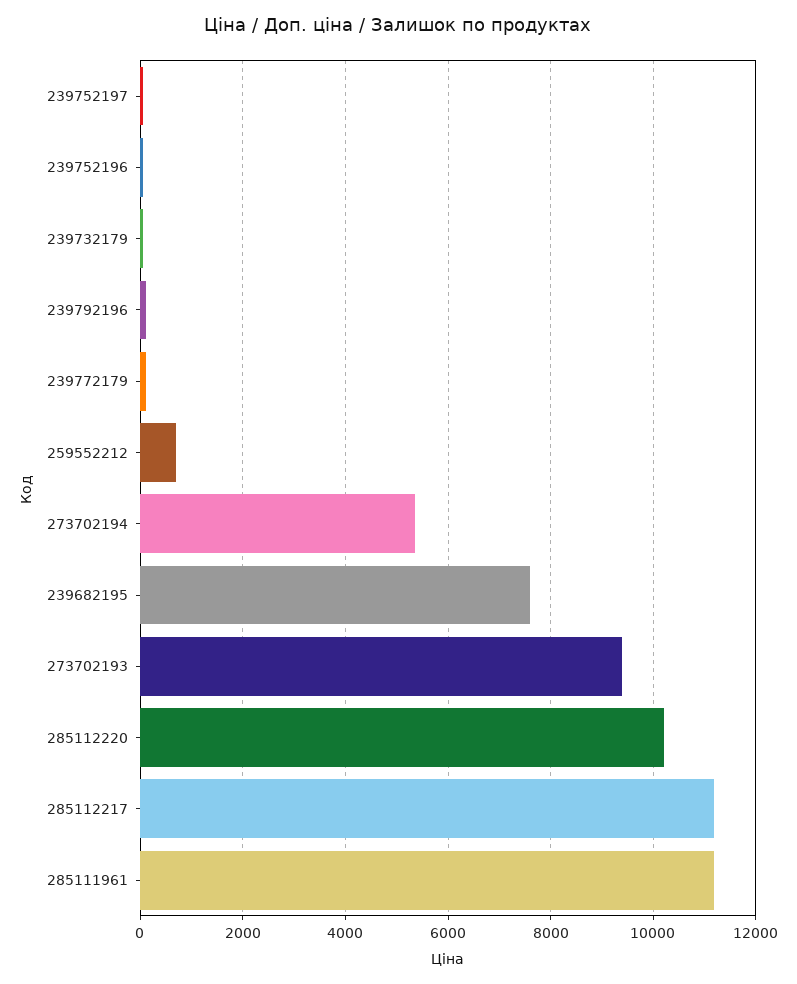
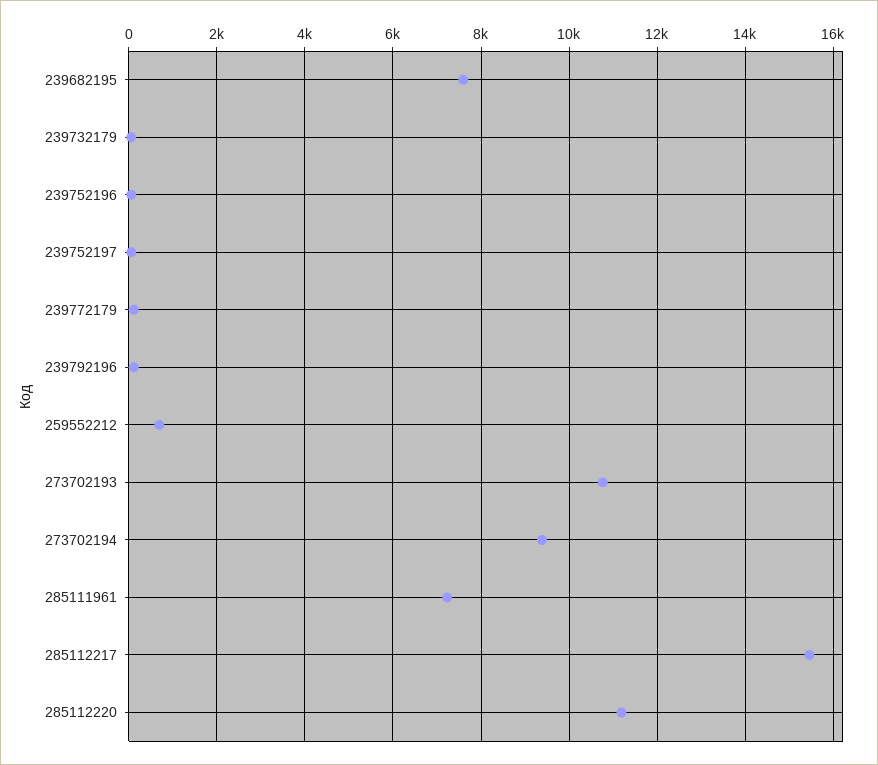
  {
    "239752197": 0,
    "239752196": 0,
    "239732179": 0,
    "239792196": 200,
    "239772179": 200,
    "259552212": 600,
-   "273702194": 5400,
+   "273702194": 9400,
    "239682195": 7600,
-   "273702193": 9400,
+   "273702193": 10800,
-   "285112220": 10200,
+   "285112220": 11200,
-   "285112217": 11200,
+   "285112217": 15400,
-   "285111961": 11200
+   "285111961": 7200
  }

